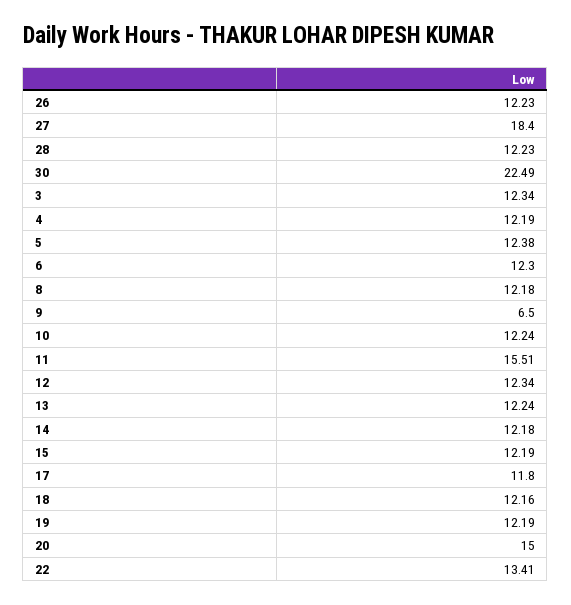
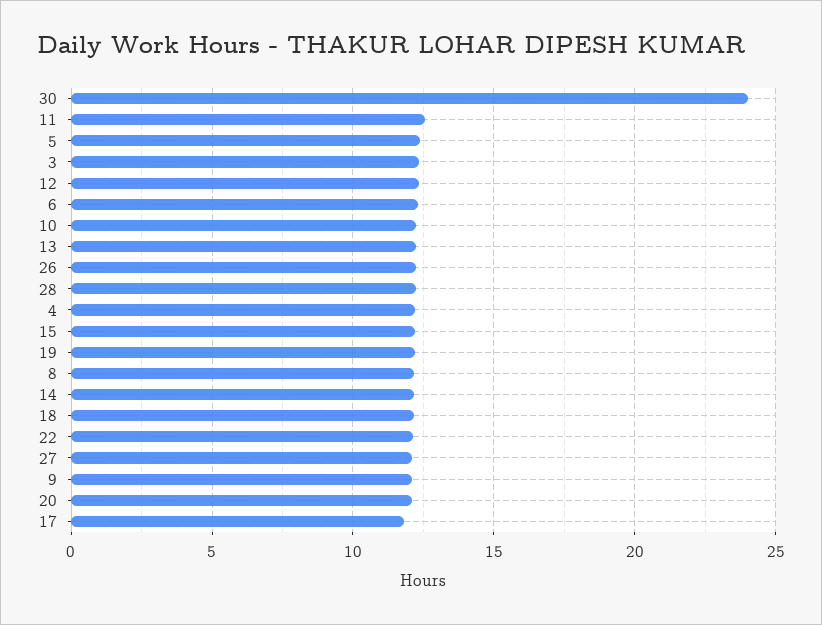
  {
    "26": 12.23,
-   "27": 18.4,
+   "27": 12,
    "28": 12.23,
-   "30": 22.49,
+   "30": 24,
    "3": 12.34,
    "4": 12.19,
    "5": 12.38,
    "6": 12.3,
    "8": 12.18,
-   "9": 6.5,
+   "9": 12,
    "10": 12.24,
-   "11": 15.51,
+   "11": 12.5,
    "12": 12.34,
    "13": 12.24,
    "14": 12.18,
    "15": 12.19,
    "17": 11.8,
    "18": 12.16,
    "19": 12.19,
-   "20": 15,
+   "20": 12,
-   "22": 13.41
+   "22": 12
  }

